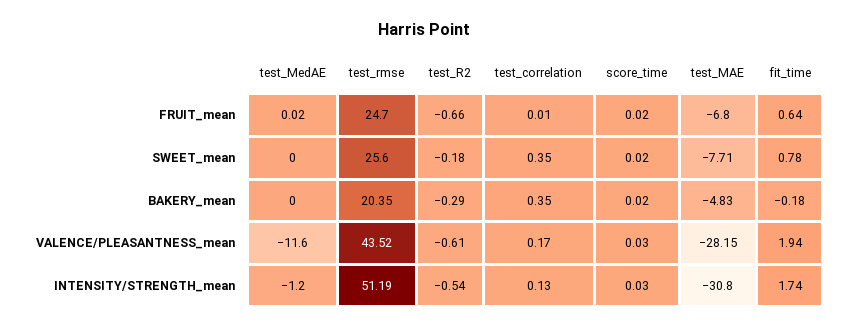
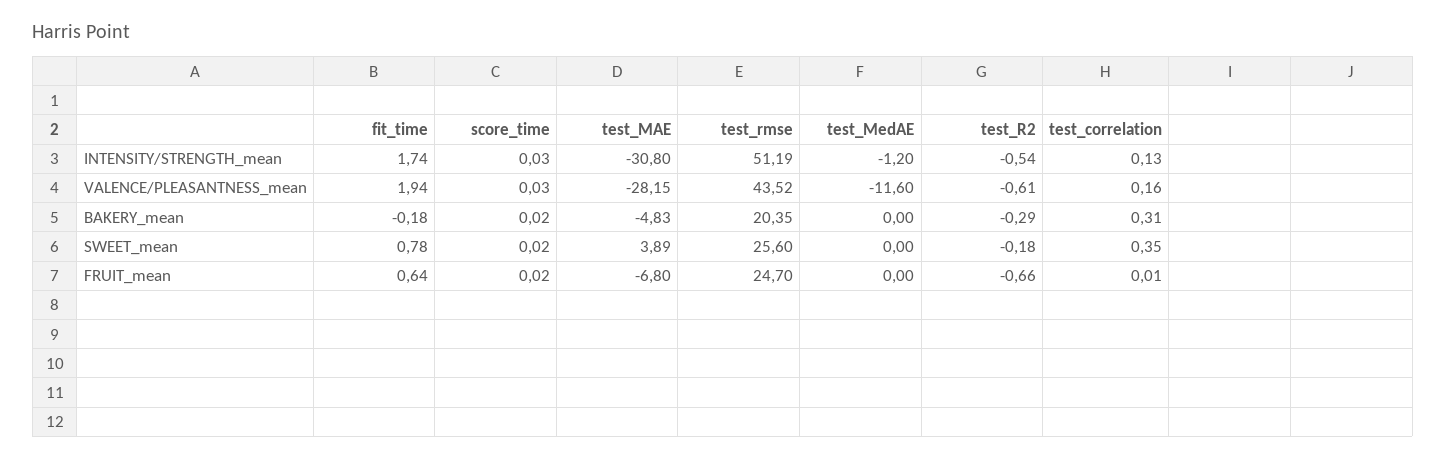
  {
    "test_MedAE": {
-     "FRUIT_mean": 0.02,
+     "FRUIT_mean": 0,
      "SWEET_mean": 0,
      "BAKERY_mean": 0,
      "VALENCE/PLEASANTNESS_mean": -11.6,
      "INTENSITY/STRENGTH_mean": -1.2
    },
    "test_rmse": {
      "FRUIT_mean": 24.7,
      "SWEET_mean": 25.6,
      "BAKERY_mean": 20.35,
      "VALENCE/PLEASANTNESS_mean": 43.52,
      "INTENSITY/STRENGTH_mean": 51.19
    },
    "test_R2": {
      "FRUIT_mean": -0.66,
      "SWEET_mean": -0.18,
      "BAKERY_mean": -0.29,
      "VALENCE/PLEASANTNESS_mean": -0.61,
      "INTENSITY/STRENGTH_mean": -0.54
    },
    "test_correlation": {
      "FRUIT_mean": 0.01,
      "SWEET_mean": 0.35,
-     "BAKERY_mean": 0.35,
+     "BAKERY_mean": 0.31,
-     "VALENCE/PLEASANTNESS_mean": 0.17,
+     "VALENCE/PLEASANTNESS_mean": 0.16,
      "INTENSITY/STRENGTH_mean": 0.13
    },
    "score_time": {
      "FRUIT_mean": 0.02,
      "SWEET_mean": 0.02,
      "BAKERY_mean": 0.02,
      "VALENCE/PLEASANTNESS_mean": 0.03,
      "INTENSITY/STRENGTH_mean": 0.03
    },
    "test_MAE": {
      "FRUIT_mean": -6.8,
-     "SWEET_mean": -7.71,
+     "SWEET_mean": 3.89,
      "BAKERY_mean": -4.83,
      "VALENCE/PLEASANTNESS_mean": -28.15,
      "INTENSITY/STRENGTH_mean": -30.8
    },
    "fit_time": {
      "FRUIT_mean": 0.64,
      "SWEET_mean": 0.78,
      "BAKERY_mean": -0.18,
      "VALENCE/PLEASANTNESS_mean": 1.94,
      "INTENSITY/STRENGTH_mean": 1.74
    }
  }

